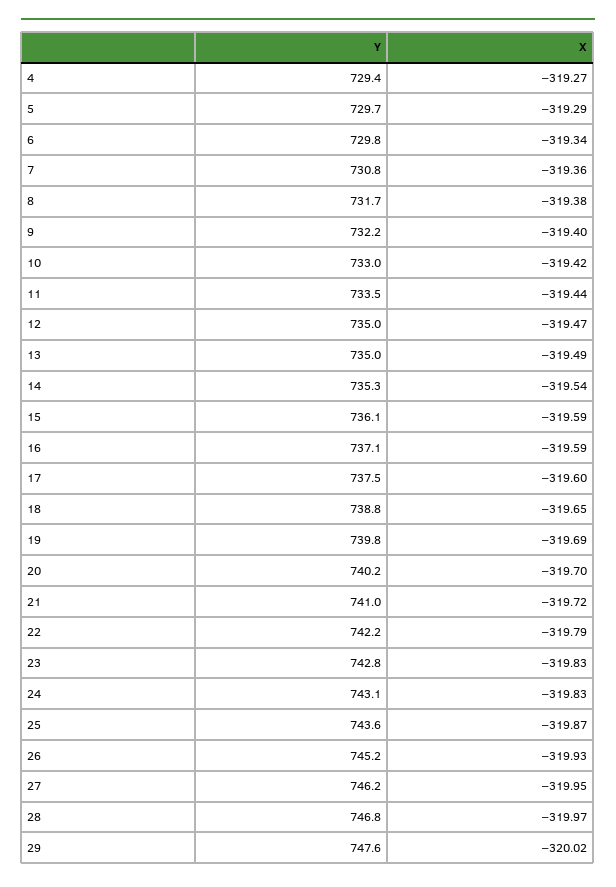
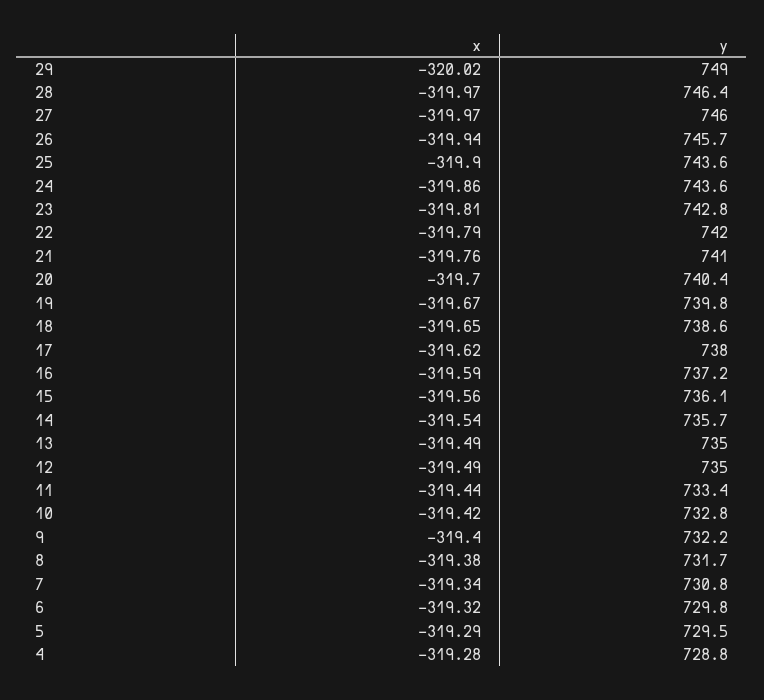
  {
    "Y": {
-     "4": 729.4,
+     "4": 728.8,
-     "5": 729.7,
+     "5": 729.5,
      "6": 729.8,
      "7": 730.8,
      "8": 731.7,
      "9": 732.2,
-     "10": 733,
+     "10": 732.8,
-     "11": 733.5,
+     "11": 733.4,
      "12": 735,
      "13": 735,
-     "14": 735.3,
+     "14": 735.7,
      "15": 736.1,
-     "16": 737.1,
+     "16": 737.2,
-     "17": 737.5,
+     "17": 738,
-     "18": 738.8,
+     "18": 738.6,
      "19": 739.8,
-     "20": 740.2,
+     "20": 740.4,
      "21": 741,
-     "22": 742.2,
+     "22": 742,
      "23": 742.8,
-     "24": 743.1,
+     "24": 743.6,
      "25": 743.6,
-     "26": 745.2,
+     "26": 745.7,
-     "27": 746.2,
+     "27": 746,
-     "28": 746.8,
+     "28": 746.4,
-     "29": 747.6
+     "29": 749
    },
    "X": {
-     "4": -319.27,
+     "4": -319.28,
      "5": -319.29,
-     "6": -319.34,
+     "6": -319.32,
-     "7": -319.36,
+     "7": -319.34,
      "8": -319.38,
      "9": -319.4,
      "10": -319.42,
      "11": -319.44,
-     "12": -319.47,
+     "12": -319.49,
      "13": -319.49,
      "14": -319.54,
-     "15": -319.59,
+     "15": -319.56,
      "16": -319.59,
-     "17": -319.6,
+     "17": -319.62,
      "18": -319.65,
-     "19": -319.69,
+     "19": -319.67,
      "20": -319.7,
-     "21": -319.72,
+     "21": -319.76,
      "22": -319.79,
-     "23": -319.83,
+     "23": -319.81,
-     "24": -319.83,
+     "24": -319.86,
-     "25": -319.87,
+     "25": -319.9,
-     "26": -319.93,
+     "26": -319.94,
-     "27": -319.95,
+     "27": -319.97,
      "28": -319.97,
      "29": -320.02
    }
  }

